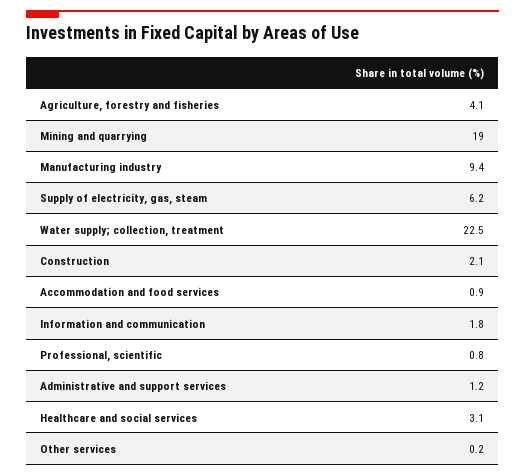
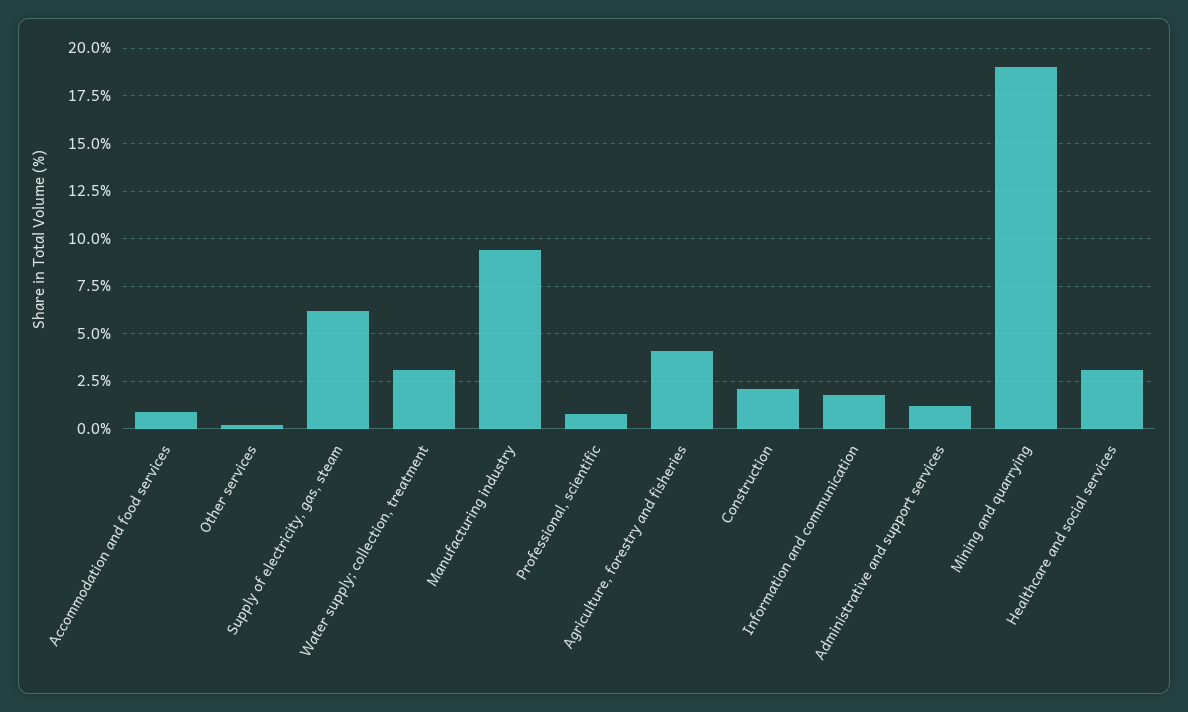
  {
    "Agriculture, forestry and fisheries": 4.1,
    "Mining and quarrying": 19,
    "Manufacturing industry": 9.4,
    "Supply of electricity, gas, steam": 6.2,
-   "Water supply; collection, treatment": 22.5,
+   "Water supply; collection, treatment": 3,
    "Construction": 2.1,
    "Accommodation and food services": 0.9,
    "Information and communication": 1.8,
    "Professional, scientific": 0.8,
    "Administrative and support services": 1.2,
    "Healthcare and social services": 3.1,
    "Other services": 0.2
  }

